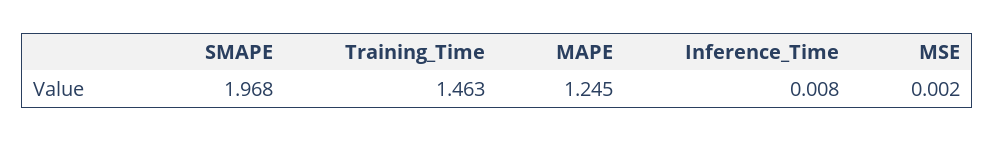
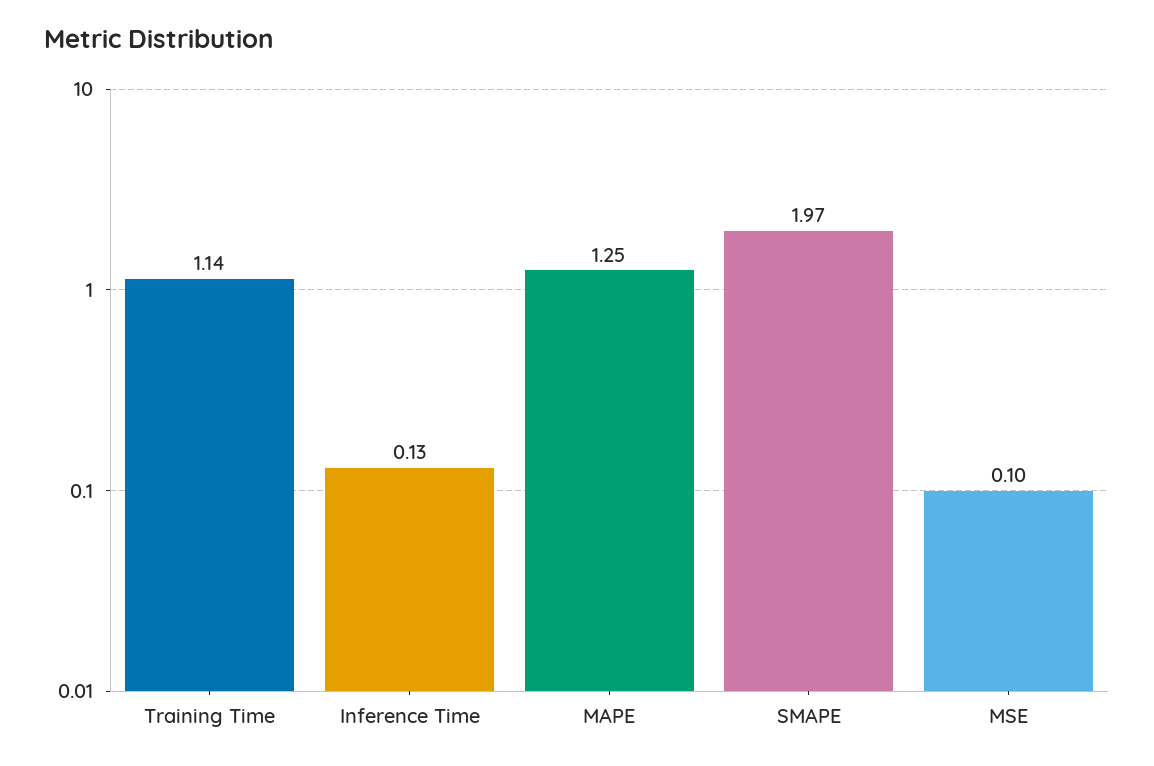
  {
    "SMAPE": 1.968,
-   "Training_Time": 1.463,
+   "Training_Time": 1.14,
    "MAPE": 1.245,
-   "Inference_Time": 0.008,
+   "Inference_Time": 0.13,
-   "MSE": 0.002
+   "MSE": 0.1
  }

